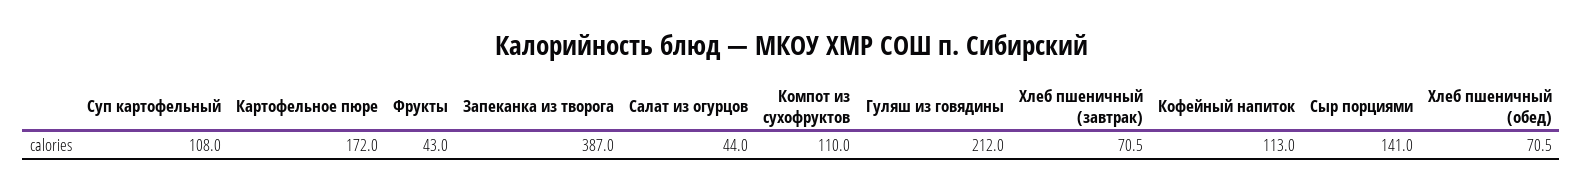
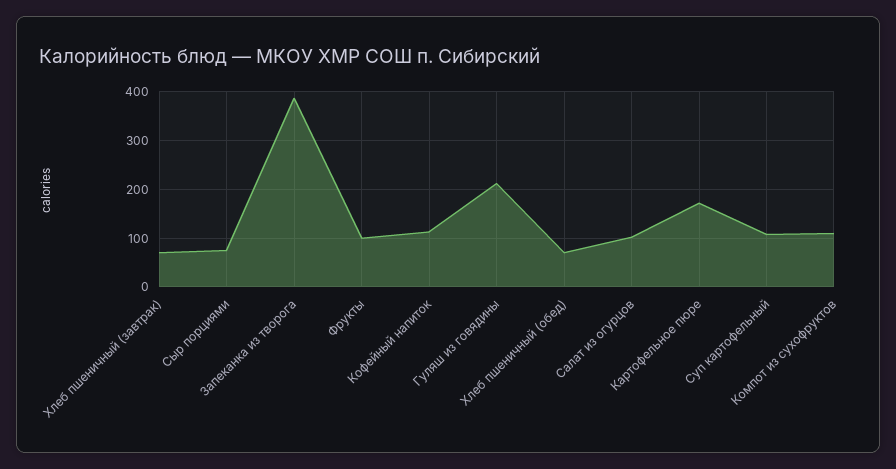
  {
    "Суп картофельный": 108,
    "Картофельное пюре": 172,
-   "Фрукты": 43,
+   "Фрукты": 100,
    "Запеканка из творога": 387,
-   "Салат из огурцов": 44,
+   "Салат из огурцов": 100,
    "Компот из сухофруктов": 110,
    "Гуляш из говядины": 212,
    "Хлеб пшеничный (завтрак)": 70.5,
    "Кофейный напиток": 113,
-   "Сыр порциями": 141,
+   "Сыр порциями": 80,
    "Хлеб пшеничный (обед)": 70.5
  }

